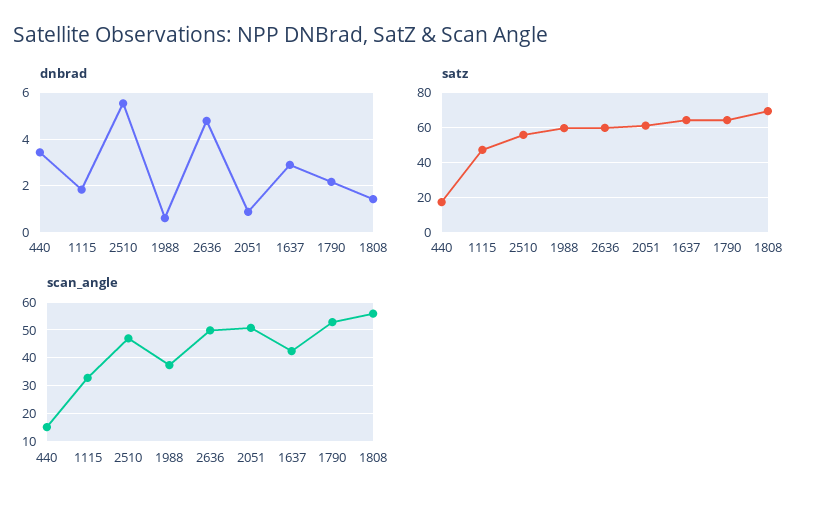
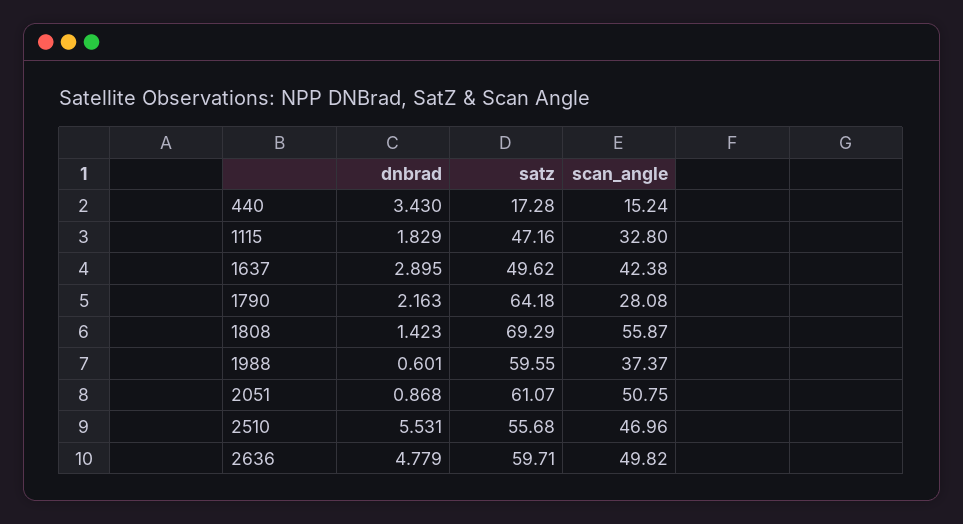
  {
    "dnbrad": {
      "440": 3.43,
      "1115": 1.829,
      "2510": 5.531,
      "1988": 0.601,
      "2636": 4.779,
      "2051": 0.868,
      "1637": 2.895,
      "1790": 2.163,
      "1808": 1.423
    },
    "satz": {
      "440": 17.28,
      "1115": 47.16,
      "2510": 55.68,
      "1988": 59.55,
      "2636": 59.71,
      "2051": 61.07,
-     "1637": 65,
+     "1637": 49.62,
      "1790": 64.18,
      "1808": 69.29
    },
    "scan_angle": {
      "440": 15.24,
      "1115": 32.8,
      "2510": 46.96,
      "1988": 37.37,
      "2636": 49.82,
      "2051": 50.75,
      "1637": 42.38,
-     "1790": 52.5,
+     "1790": 28.08,
      "1808": 55.87
    }
  }

